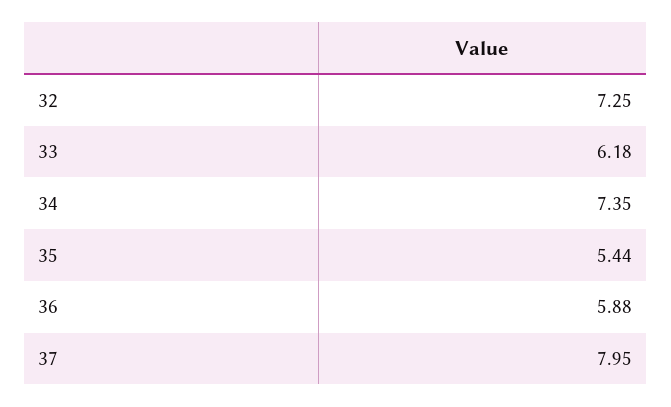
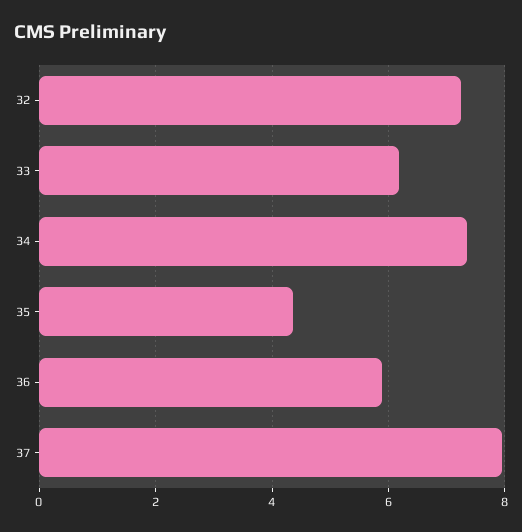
  {
    "32": 7.25,
    "33": 6.18,
    "34": 7.35,
-   "35": 5.44,
+   "35": 4.4,
    "36": 5.88,
    "37": 7.95
  }

